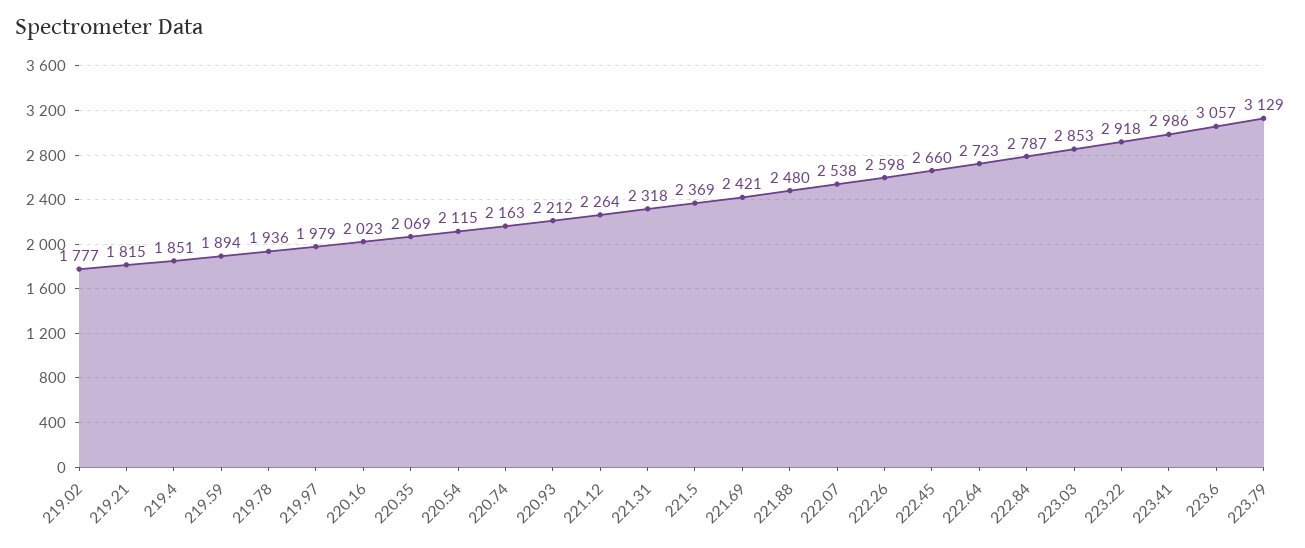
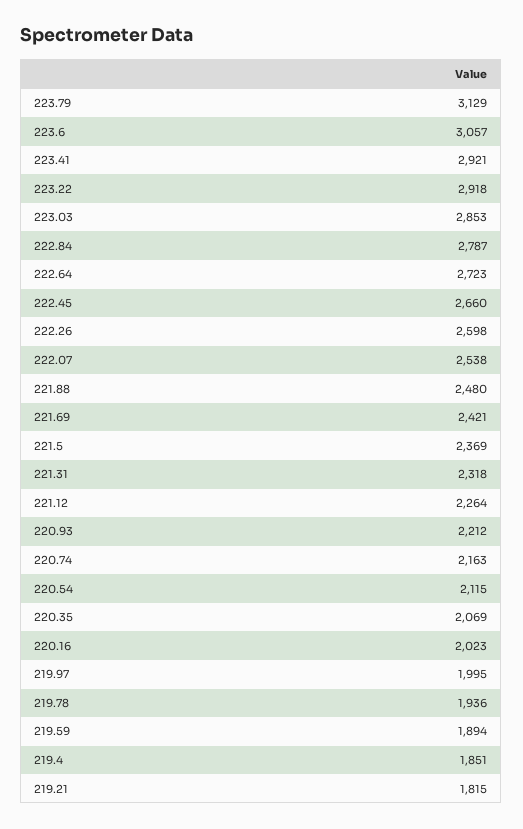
  {
-   "219.02": 1777,
    "219.21": 1815,
    "219.4": 1851,
    "219.59": 1894,
    "219.78": 1936,
-   "219.97": 1979,
+   "219.97": 1995,
    "220.16": 2023,
    "220.35": 2069,
    "220.54": 2115,
    "220.74": 2163,
    "220.93": 2212,
    "221.12": 2264,
    "221.31": 2318,
    "221.5": 2369,
    "221.69": 2421,
    "221.88": 2480,
    "222.07": 2538,
    "222.26": 2598,
    "222.45": 2660,
    "222.64": 2723,
    "222.84": 2787,
    "223.03": 2853,
    "223.22": 2918,
-   "223.41": 2986,
+   "223.41": 2921,
    "223.6": 3057,
    "223.79": 3129
  }

